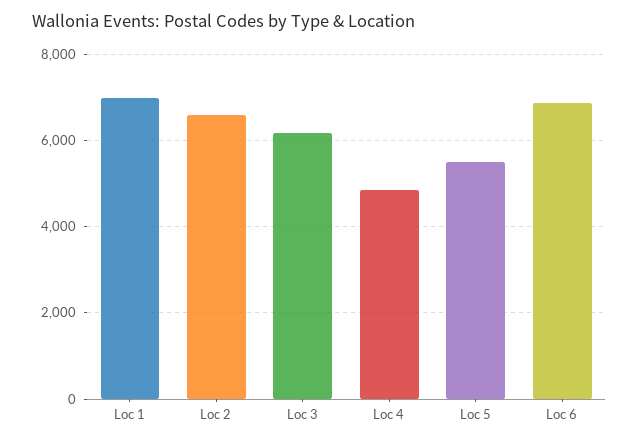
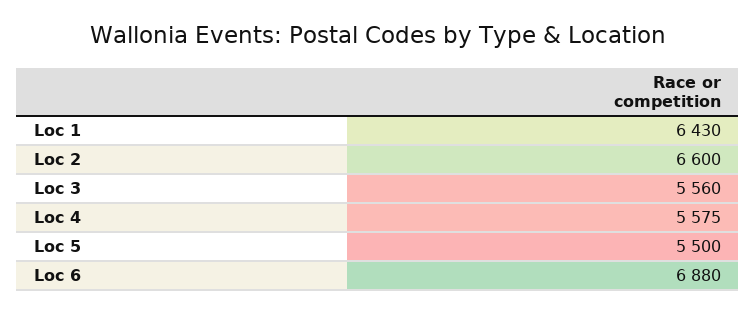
  {
-   "Loc 1": 7000,
+   "Loc 1": 6430,
    "Loc 2": 6600,
-   "Loc 3": 6200,
+   "Loc 3": 5560,
-   "Loc 4": 4800,
+   "Loc 4": 5575,
    "Loc 5": 5500,
    "Loc 6": 6880
  }

